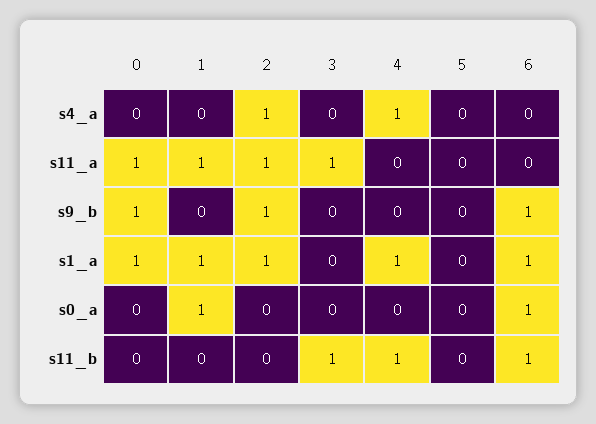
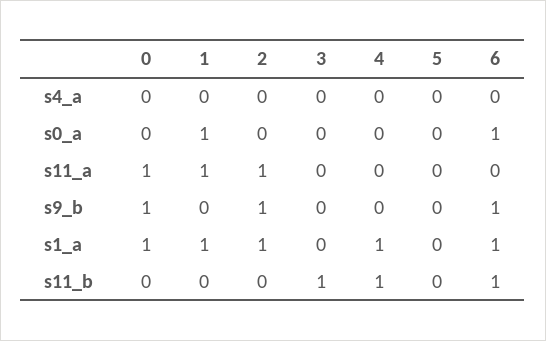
  {
    "0": {
      "s4_a": 0,
      "s11_a": 1,
      "s9_b": 1,
      "s1_a": 1,
      "s0_a": 0,
      "s11_b": 0
    },
    "1": {
      "s4_a": 0,
      "s11_a": 1,
      "s9_b": 0,
      "s1_a": 1,
      "s0_a": 1,
      "s11_b": 0
    },
    "2": {
-     "s4_a": 1,
+     "s4_a": 0,
      "s11_a": 1,
      "s9_b": 1,
      "s1_a": 1,
      "s0_a": 0,
      "s11_b": 0
    },
    "3": {
      "s4_a": 0,
-     "s11_a": 1,
+     "s11_a": 0,
      "s9_b": 0,
      "s1_a": 0,
      "s0_a": 0,
      "s11_b": 1
    },
    "4": {
-     "s4_a": 1,
+     "s4_a": 0,
      "s11_a": 0,
      "s9_b": 0,
      "s1_a": 1,
      "s0_a": 0,
      "s11_b": 1
    },
    "5": {
      "s4_a": 0,
      "s11_a": 0,
      "s9_b": 0,
      "s1_a": 0,
      "s0_a": 0,
      "s11_b": 0
    },
    "6": {
      "s4_a": 0,
      "s11_a": 0,
      "s9_b": 1,
      "s1_a": 1,
      "s0_a": 1,
      "s11_b": 1
    }
  }

